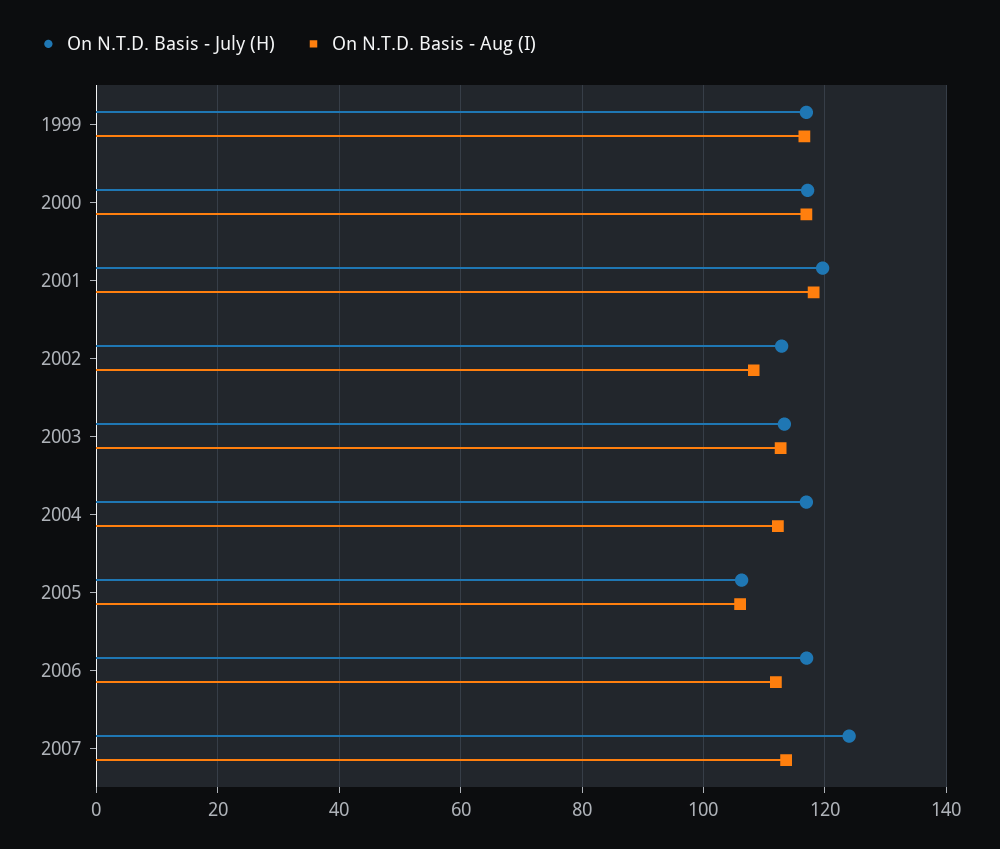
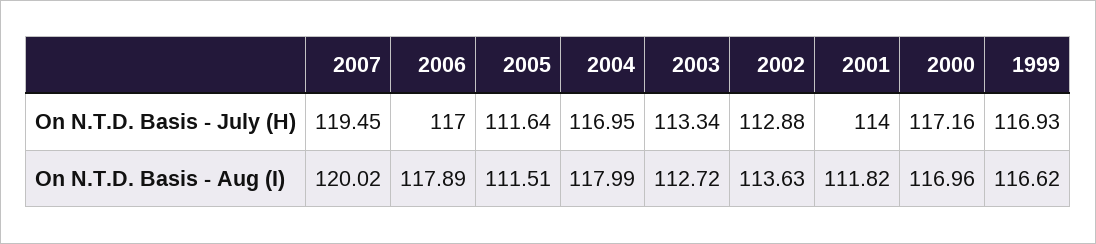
  {
    "On N.T.D. Basis - July (H)": {
      "1999": 116.93,
      "2000": 117.16,
-     "2001": 120,
+     "2001": 114,
      "2002": 112.88,
      "2003": 113.34,
      "2004": 116.95,
-     "2005": 106,
+     "2005": 111.64,
      "2006": 117,
-     "2007": 124
+     "2007": 119.45
    },
    "On N.T.D. Basis - Aug (I)": {
      "1999": 116.62,
      "2000": 116.96,
-     "2001": 118,
+     "2001": 111.82,
-     "2002": 108,
+     "2002": 113.63,
      "2003": 112.72,
-     "2004": 112,
+     "2004": 117.99,
-     "2005": 106,
+     "2005": 111.51,
-     "2006": 112,
+     "2006": 117.89,
-     "2007": 114
+     "2007": 120.02
    }
  }

